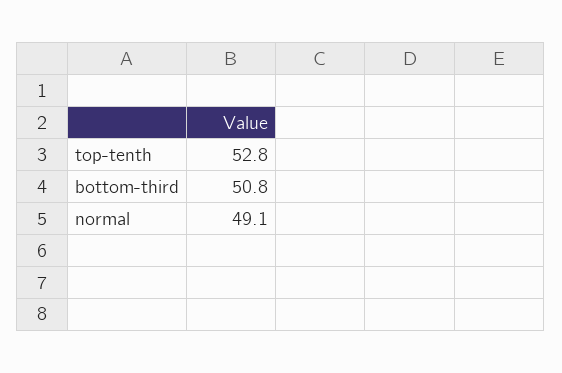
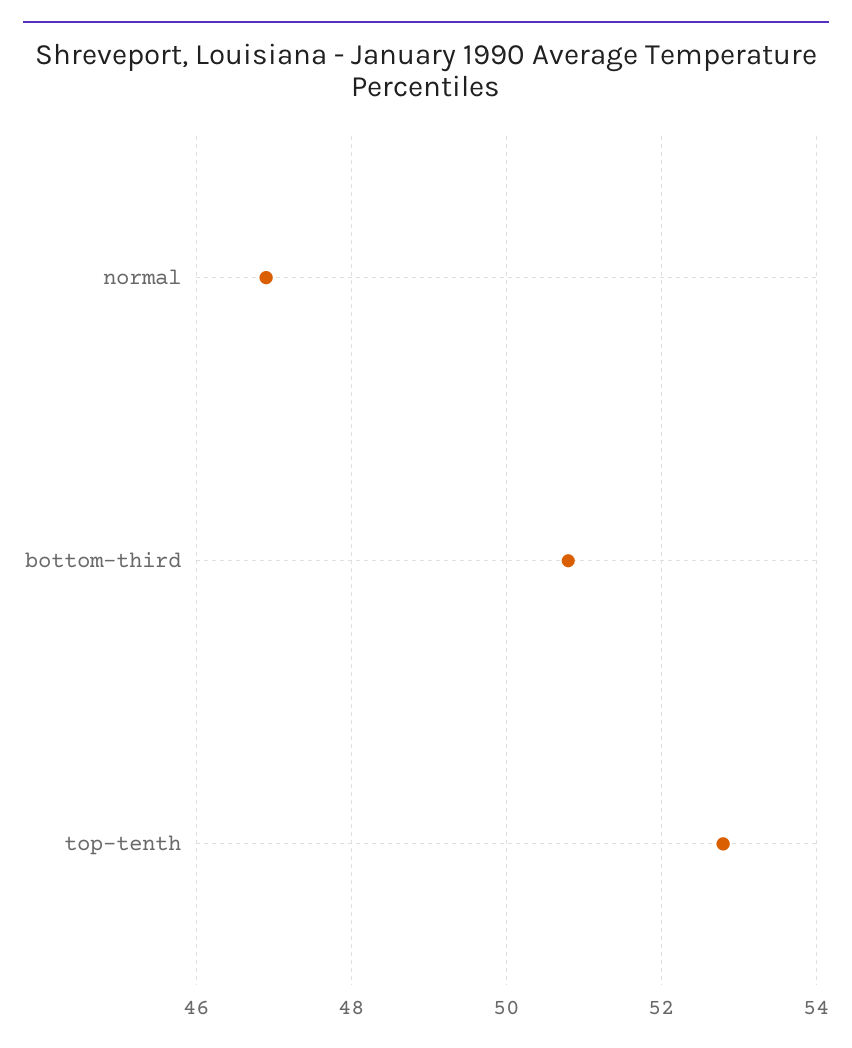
  {
    "top-tenth": 52.8,
    "bottom-third": 50.8,
-   "normal": 49.1
+   "normal": 47
  }

